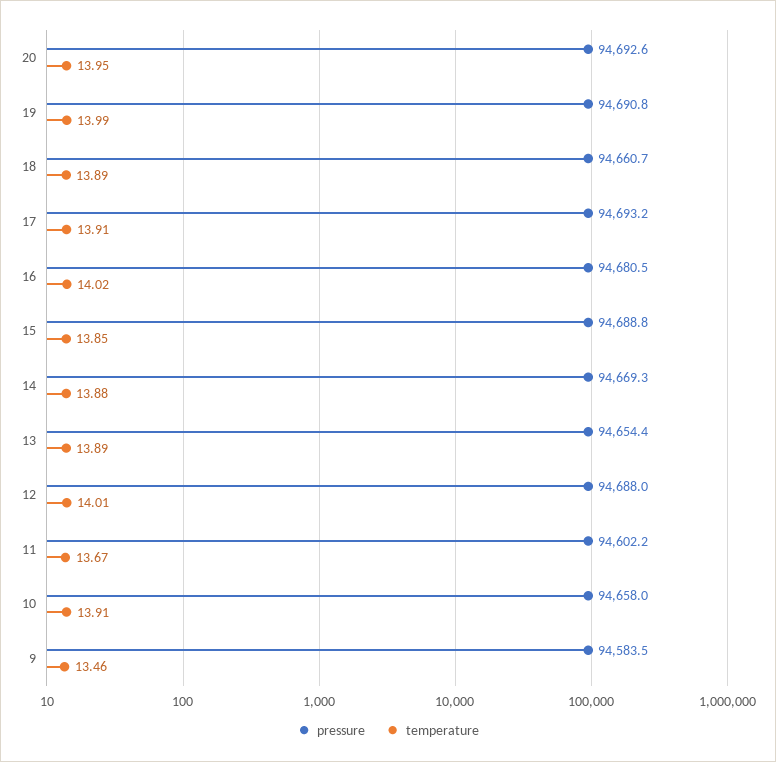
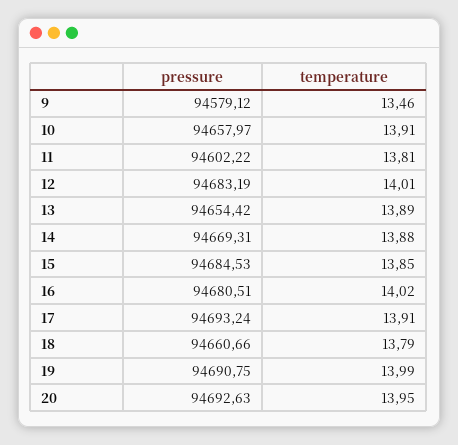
  {
    "pressure": {
      "20": 94692.63,
      "19": 94690.75,
      "18": 94660.66,
      "17": 94693.24,
      "16": 94680.51,
-     "15": 94688.8,
+     "15": 94684.53,
      "14": 94669.31,
      "13": 94654.42,
-     "12": 94688,
+     "12": 94683.19,
      "11": 94602.22,
      "10": 94657.97,
-     "9": 94583.5
+     "9": 94579.12
    },
    "temperature": {
      "20": 13.95,
      "19": 13.99,
-     "18": 13.89,
+     "18": 13.79,
      "17": 13.91,
      "16": 14.02,
      "15": 13.85,
      "14": 13.88,
      "13": 13.89,
      "12": 14.01,
-     "11": 13.67,
+     "11": 13.81,
      "10": 13.91,
      "9": 13.46
    }
  }

